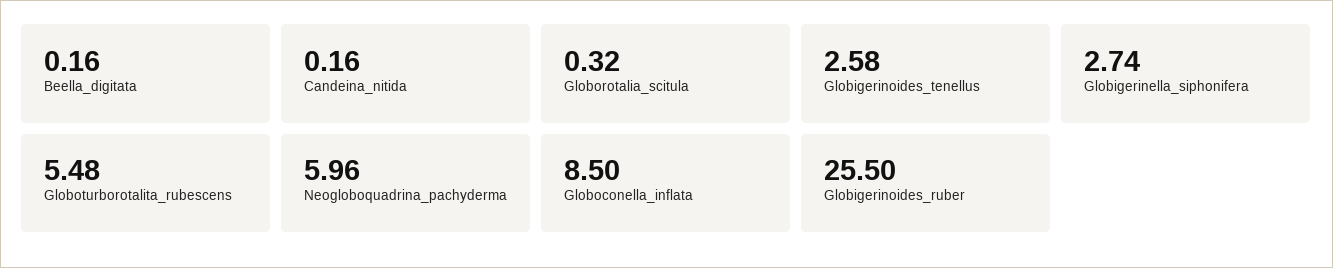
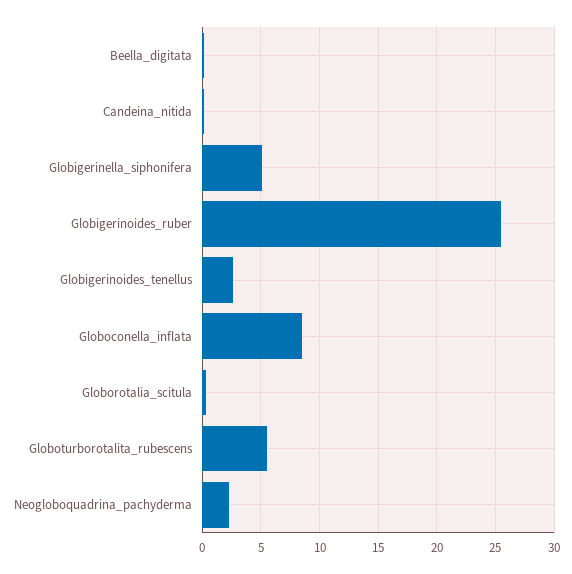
  {
    "Beella_digitata": 0.16,
    "Candeina_nitida": 0.16,
    "Globorotalia_scitula": 0.32,
    "Globigerinoides_tenellus": 2.58,
-   "Globigerinella_siphonifera": 2.74,
+   "Globigerinella_siphonifera": 5,
    "Globoturborotalita_rubescens": 5.48,
-   "Neogloboquadrina_pachyderma": 5.96,
+   "Neogloboquadrina_pachyderma": 2,
    "Globoconella_inflata": 8.5,
    "Globigerinoides_ruber": 25.5
  }

